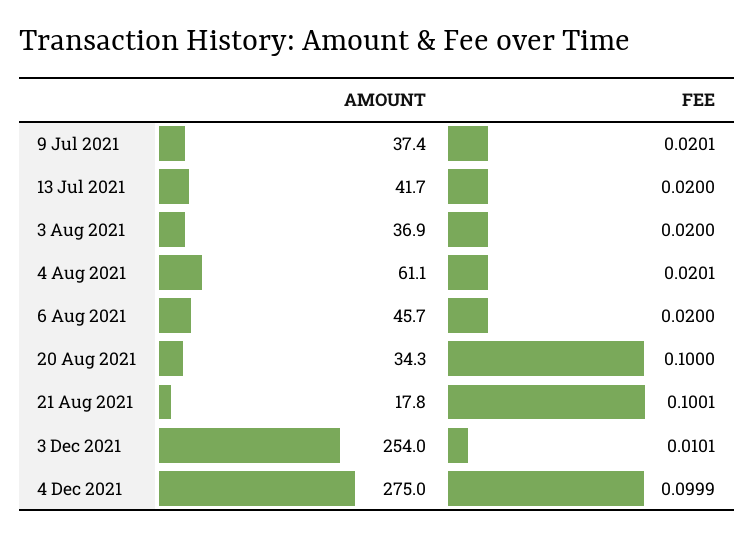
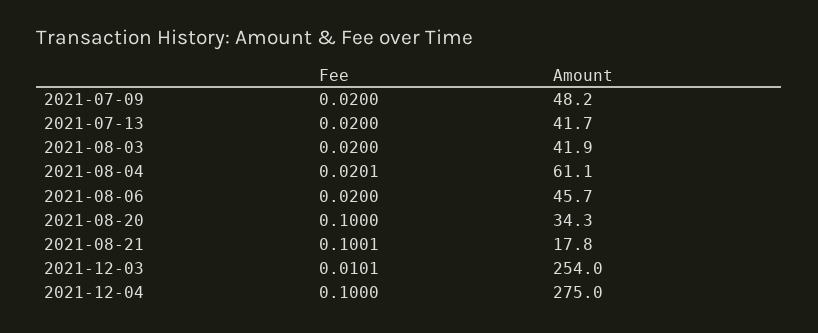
  {
    "AMOUNT": {
-     "9 Jul 2021": 37.4,
+     "9 Jul 2021": 48.2,
      "13 Jul 2021": 41.7,
-     "3 Aug 2021": 36.9,
+     "3 Aug 2021": 41.9,
      "4 Aug 2021": 61.1,
      "6 Aug 2021": 45.7,
      "20 Aug 2021": 34.3,
      "21 Aug 2021": 17.8,
      "3 Dec 2021": 254,
      "4 Dec 2021": 275
    },
    "FEE": {
-     "9 Jul 2021": 0.0201,
+     "9 Jul 2021": 0.02,
      "13 Jul 2021": 0.02,
      "3 Aug 2021": 0.02,
      "4 Aug 2021": 0.0201,
      "6 Aug 2021": 0.02,
      "20 Aug 2021": 0.1,
      "21 Aug 2021": 0.1001,
      "3 Dec 2021": 0.0101,
-     "4 Dec 2021": 0.0999
+     "4 Dec 2021": 0.1
    }
  }

